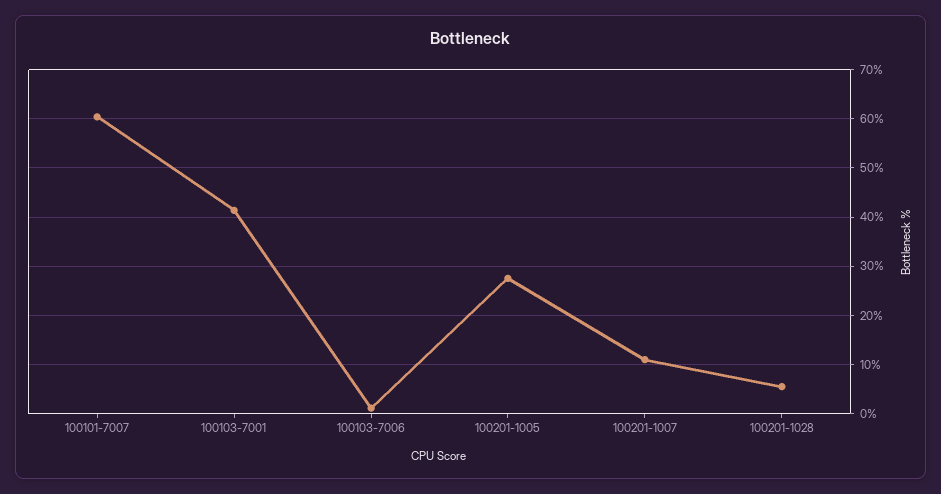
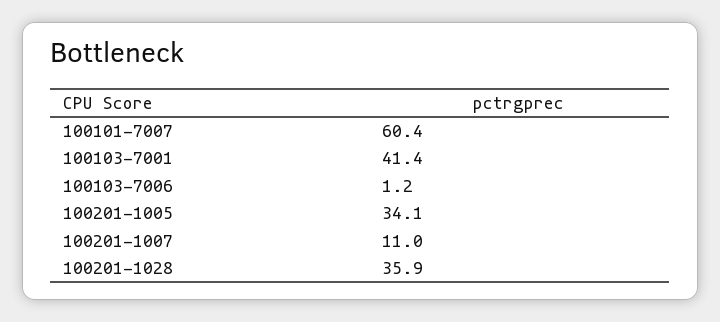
  {
    "100101-7007": 60.4,
    "100103-7001": 41.4,
    "100103-7006": 1.2,
-   "100201-1005": 28,
+   "100201-1005": 34.1,
    "100201-1007": 11,
-   "100201-1028": 6
+   "100201-1028": 35.9
  }

